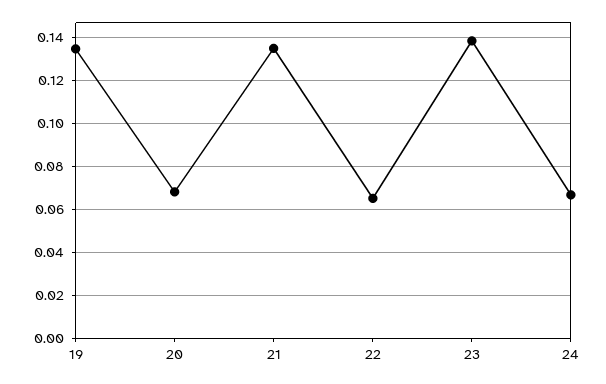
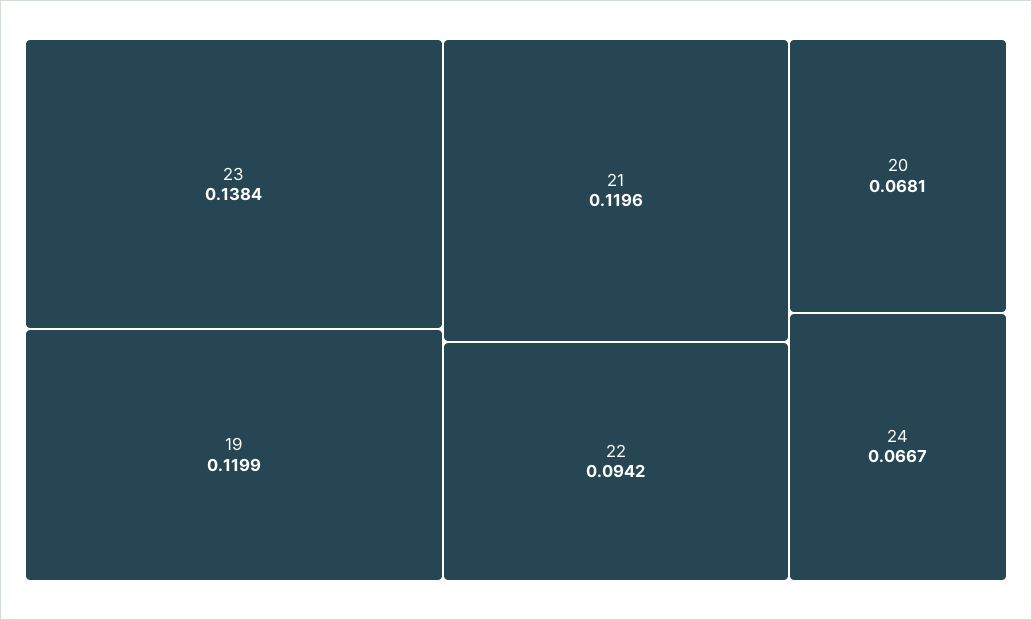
  {
-   "19": 0.135,
+   "19": 0.1199,
    "20": 0.0681,
-   "21": 0.135,
+   "21": 0.1196,
-   "22": 0.065,
+   "22": 0.0942,
    "23": 0.1384,
    "24": 0.0667
  }

